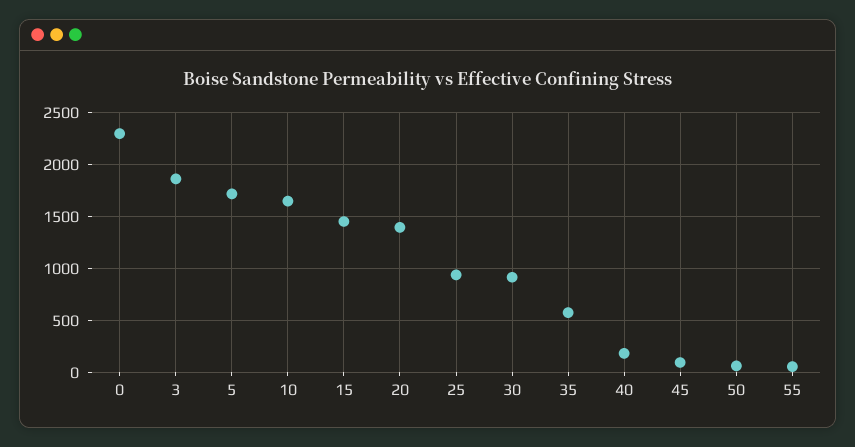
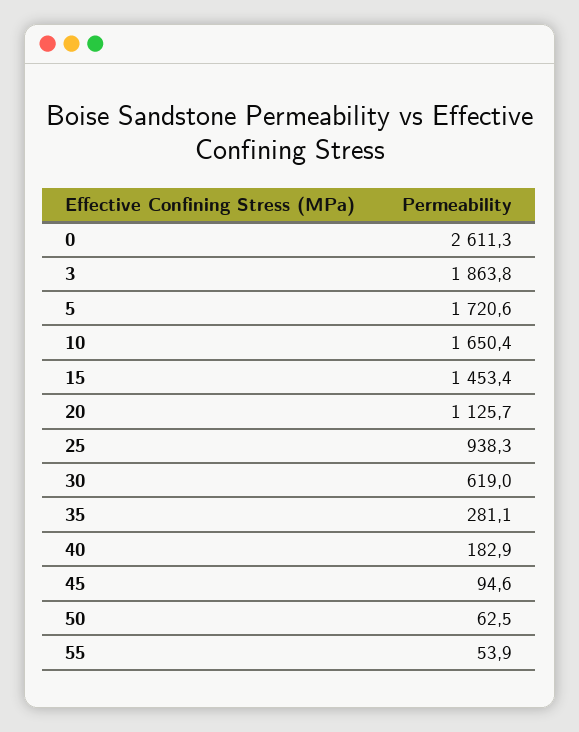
  {
-   "0": 2300,
+   "0": 2611.3,
    "3": 1863.8,
    "5": 1720.6,
    "10": 1650.4,
    "15": 1453.4,
-   "20": 1400,
+   "20": 1125.7,
    "25": 938.3,
-   "30": 900,
+   "30": 619,
-   "35": 600,
+   "35": 281.1,
    "40": 182.9,
    "45": 94.6,
    "50": 62.5,
    "55": 53.9
  }

